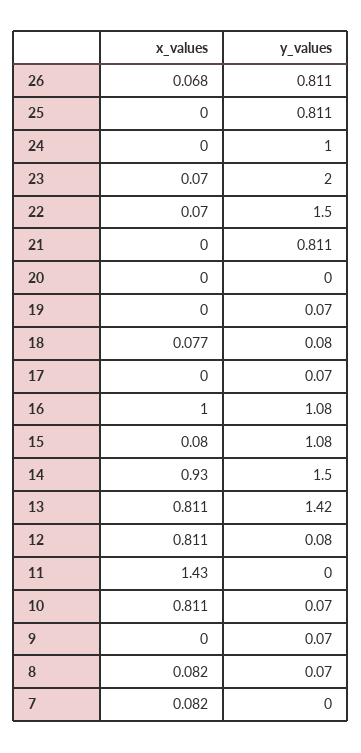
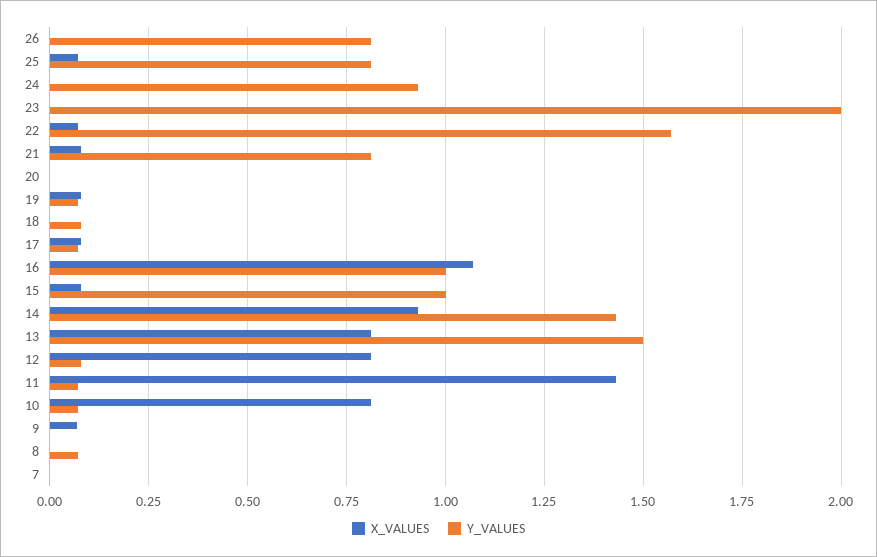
  {
    "x_values": {
-     "26": 0.068,
+     "26": 0,
-     "25": 0,
+     "25": 0.075,
      "24": 0,
-     "23": 0.07,
+     "23": 0,
      "22": 0.07,
-     "21": 0,
+     "21": 0.075,
      "20": 0,
-     "19": 0,
+     "19": 0.075,
-     "18": 0.077,
+     "18": 0,
-     "17": 0,
+     "17": 0.075,
-     "16": 1,
+     "16": 1.075,
      "15": 0.08,
      "14": 0.93,
      "13": 0.811,
      "12": 0.811,
      "11": 1.43,
      "10": 0.811,
-     "9": 0,
+     "9": 0.075,
-     "8": 0.082,
+     "8": 0,
-     "7": 0.082
+     "7": 0
    },
    "y_values": {
      "26": 0.811,
      "25": 0.811,
-     "24": 1,
+     "24": 0.925,
      "23": 2,
-     "22": 1.5,
+     "22": 1.575,
      "21": 0.811,
      "20": 0,
      "19": 0.07,
      "18": 0.08,
      "17": 0.07,
-     "16": 1.08,
+     "16": 1,
-     "15": 1.08,
+     "15": 1,
-     "14": 1.5,
+     "14": 1.425,
-     "13": 1.42,
+     "13": 1.5,
      "12": 0.08,
-     "11": 0,
+     "11": 0.075,
      "10": 0.07,
-     "9": 0.07,
+     "9": 0,
      "8": 0.07,
      "7": 0
    }
  }

